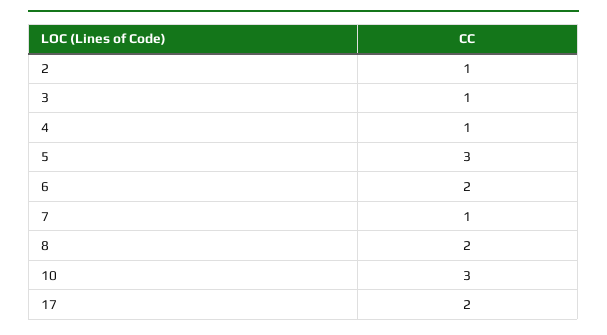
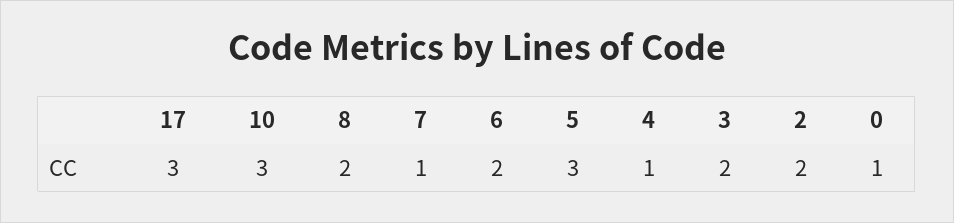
  {
-   "2": 1,
+   "2": 2,
-   "3": 1,
+   "3": 2,
    "4": 1,
    "5": 3,
    "6": 2,
    "7": 1,
    "8": 2,
    "10": 3,
-   "17": 2
+   "17": 3,
+   "0": 1
  }

